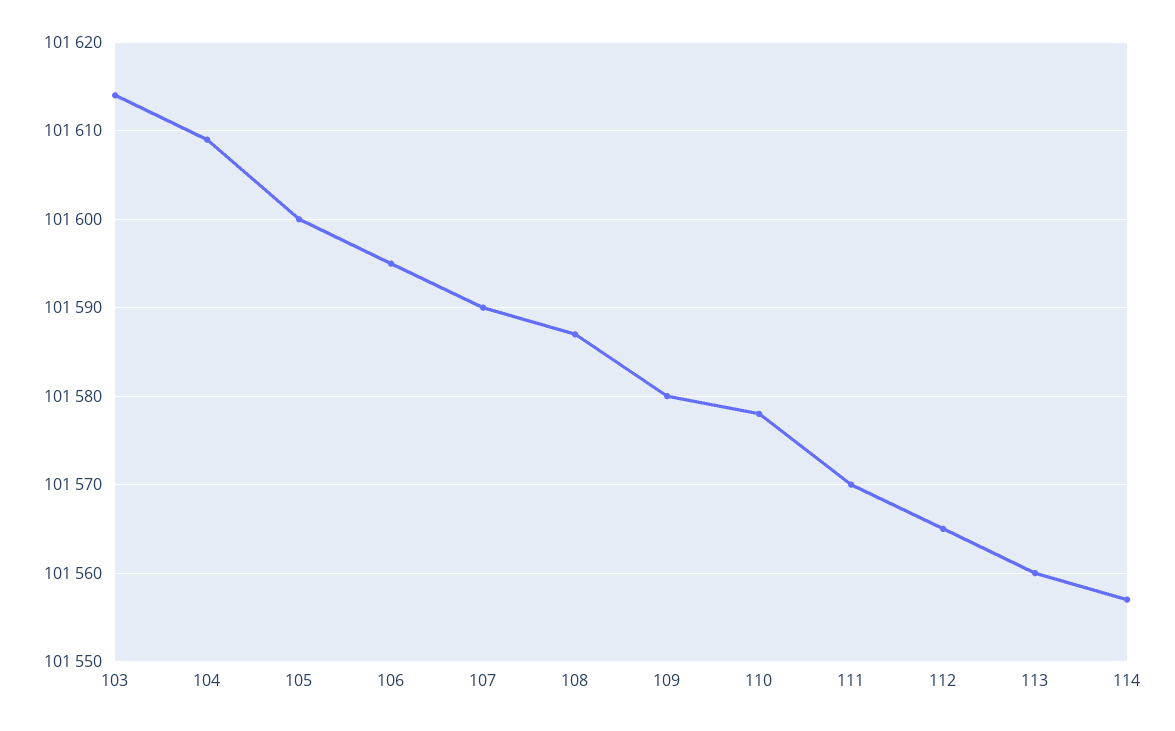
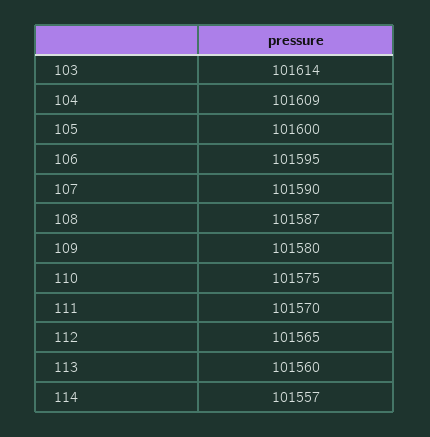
  {
    "103": 101614,
    "104": 101609,
    "105": 101600,
    "106": 101595,
    "107": 101590,
    "108": 101587,
    "109": 101580,
-   "110": 101578,
+   "110": 101575,
    "111": 101570,
    "112": 101565,
    "113": 101560,
    "114": 101557
  }

